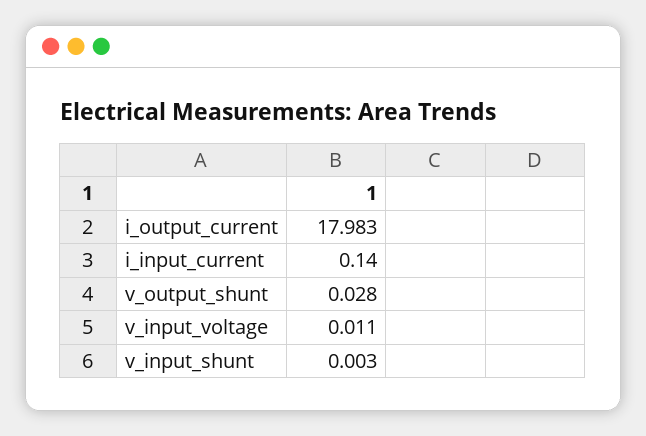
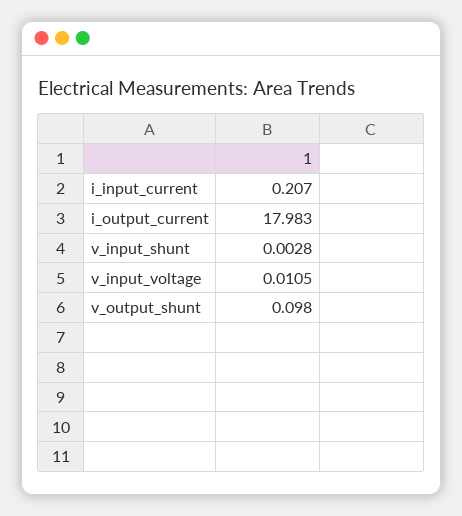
  {
    "i_output_current": 17.983,
-   "i_input_current": 0.14,
+   "i_input_current": 0.207,
-   "v_output_shunt": 0.028,
+   "v_output_shunt": 0.098,
    "v_input_voltage": 0.0105,
    "v_input_shunt": 0.0028
  }

